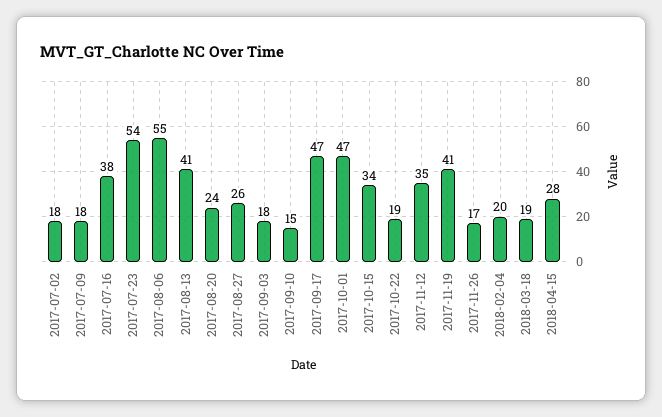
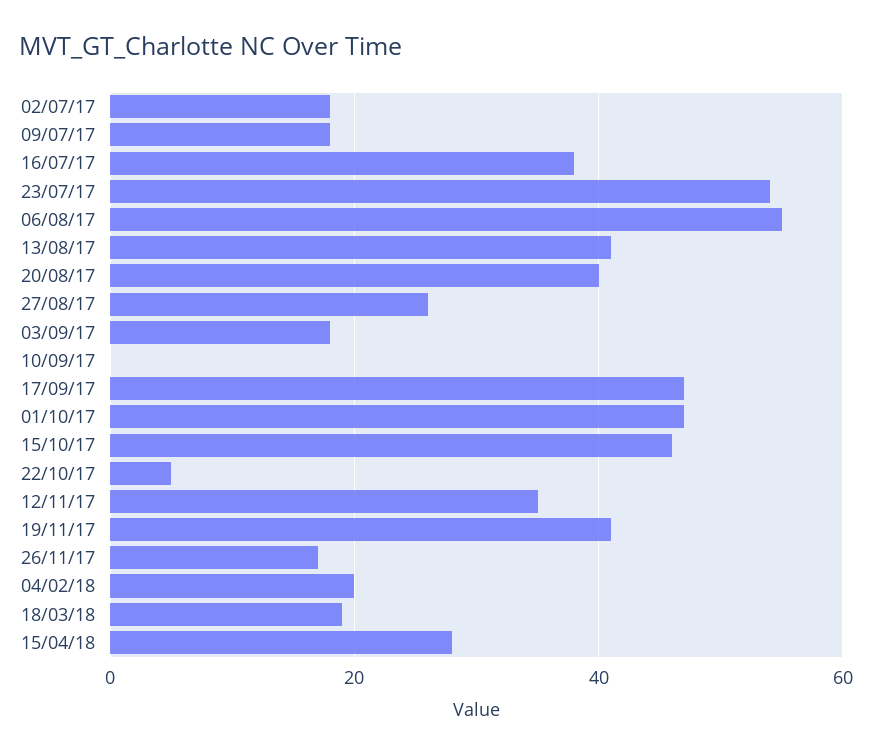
  {
    "2017-07-02": 18,
    "2017-07-09": 18,
    "2017-07-16": 38,
    "2017-07-23": 54,
    "2017-08-06": 55,
    "2017-08-13": 41,
-   "2017-08-20": 24,
+   "2017-08-20": 40,
    "2017-08-27": 26,
    "2017-09-03": 18,
-   "2017-09-10": 15,
+   "2017-09-10": 0,
    "2017-09-17": 47,
    "2017-10-01": 47,
-   "2017-10-15": 34,
+   "2017-10-15": 45,
-   "2017-10-22": 19,
+   "2017-10-22": 5,
    "2017-11-12": 35,
    "2017-11-19": 41,
    "2017-11-26": 17,
    "2018-02-04": 20,
    "2018-03-18": 19,
    "2018-04-15": 28
  }

